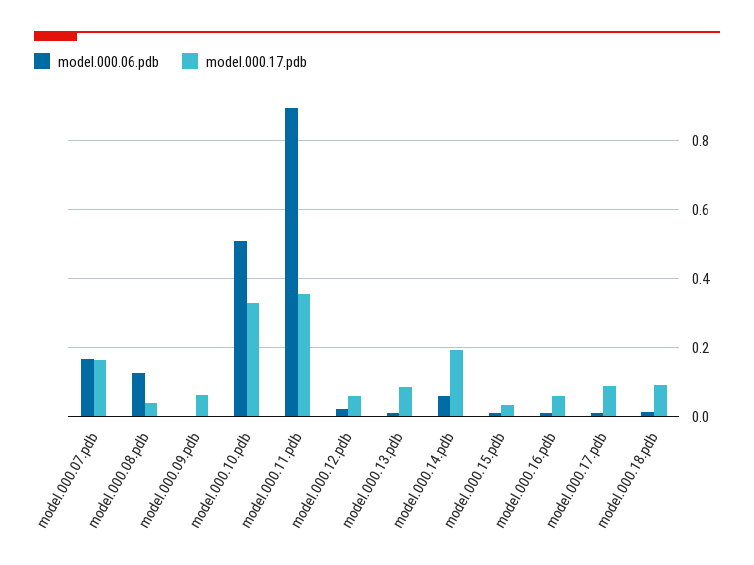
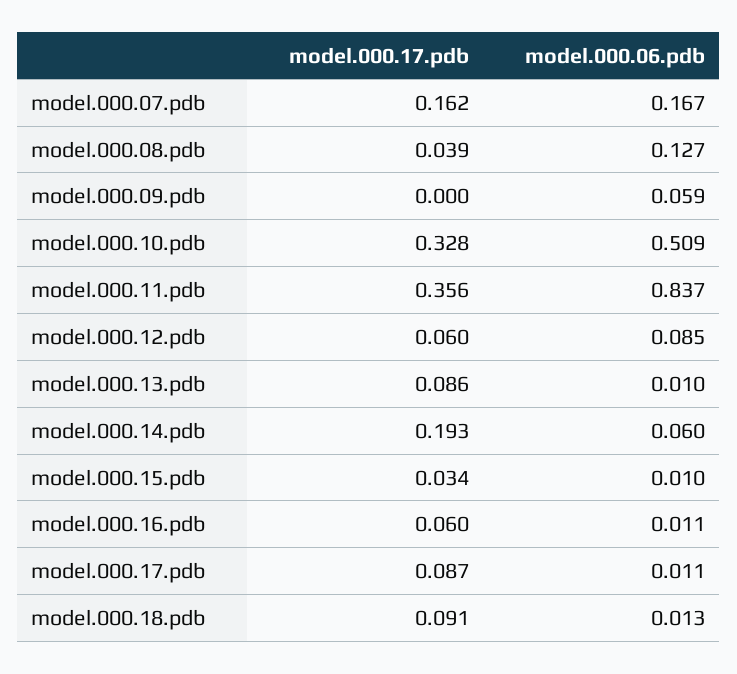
  {
    "model.000.06.pdb": {
      "model.000.07.pdb": 0.167,
      "model.000.08.pdb": 0.127,
-     "model.000.09.pdb": 0,
+     "model.000.09.pdb": 0.059,
      "model.000.10.pdb": 0.509,
-     "model.000.11.pdb": 0.9,
+     "model.000.11.pdb": 0.837,
-     "model.000.12.pdb": 0.02,
+     "model.000.12.pdb": 0.085,
      "model.000.13.pdb": 0.01,
      "model.000.14.pdb": 0.06,
      "model.000.15.pdb": 0.01,
      "model.000.16.pdb": 0.011,
      "model.000.17.pdb": 0.011,
      "model.000.18.pdb": 0.013
    },
    "model.000.17.pdb": {
      "model.000.07.pdb": 0.162,
      "model.000.08.pdb": 0.039,
-     "model.000.09.pdb": 0.06,
+     "model.000.09.pdb": 0,
      "model.000.10.pdb": 0.328,
      "model.000.11.pdb": 0.356,
      "model.000.12.pdb": 0.06,
      "model.000.13.pdb": 0.086,
      "model.000.14.pdb": 0.193,
      "model.000.15.pdb": 0.034,
      "model.000.16.pdb": 0.06,
      "model.000.17.pdb": 0.087,
      "model.000.18.pdb": 0.091
    }
  }

